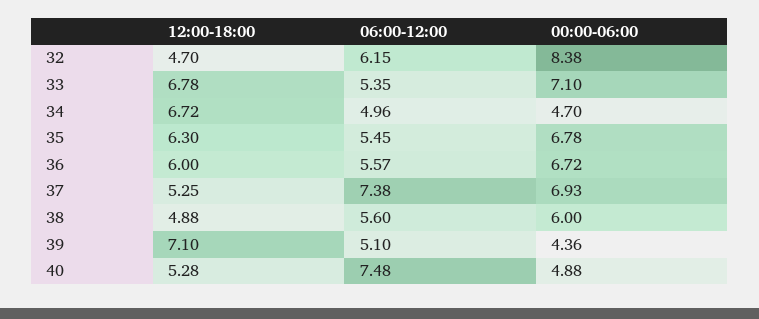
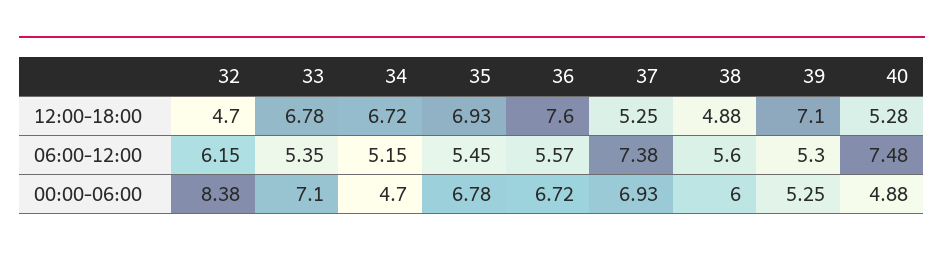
  {
    "12:00-18:00": {
      "32": 4.7,
      "33": 6.78,
      "34": 6.72,
-     "35": 6.3,
+     "35": 6.93,
-     "36": 6,
+     "36": 7.6,
      "37": 5.25,
      "38": 4.88,
      "39": 7.1,
      "40": 5.28
    },
    "06:00-12:00": {
      "32": 6.15,
      "33": 5.35,
-     "34": 4.96,
+     "34": 5.15,
      "35": 5.45,
      "36": 5.57,
      "37": 7.38,
      "38": 5.6,
-     "39": 5.1,
+     "39": 5.3,
      "40": 7.48
    },
    "00:00-06:00": {
      "32": 8.38,
      "33": 7.1,
      "34": 4.7,
      "35": 6.78,
      "36": 6.72,
      "37": 6.93,
      "38": 6,
-     "39": 4.36,
+     "39": 5.25,
      "40": 4.88
    }
  }

